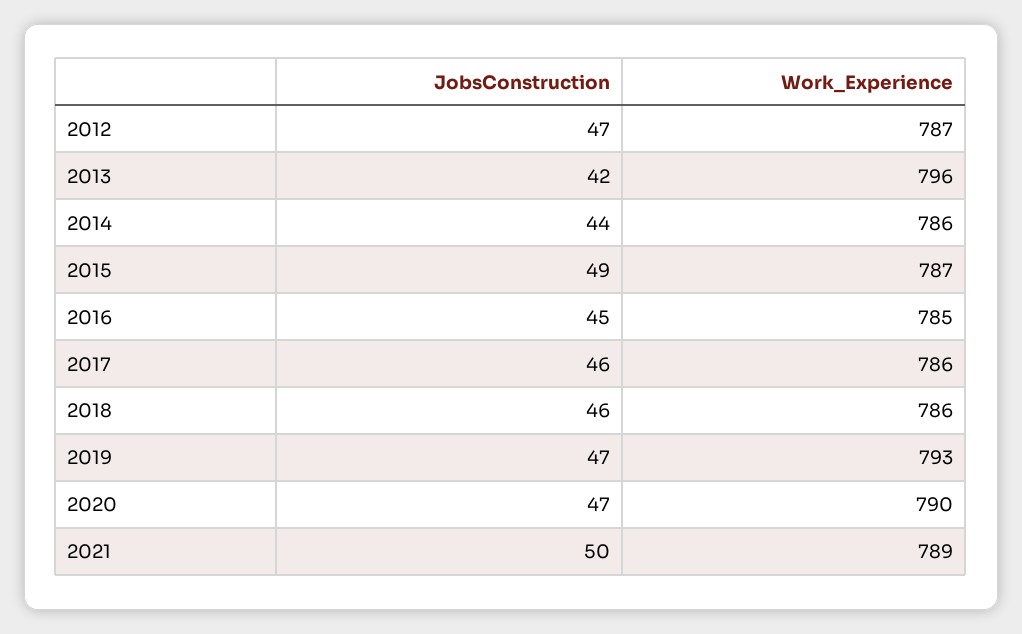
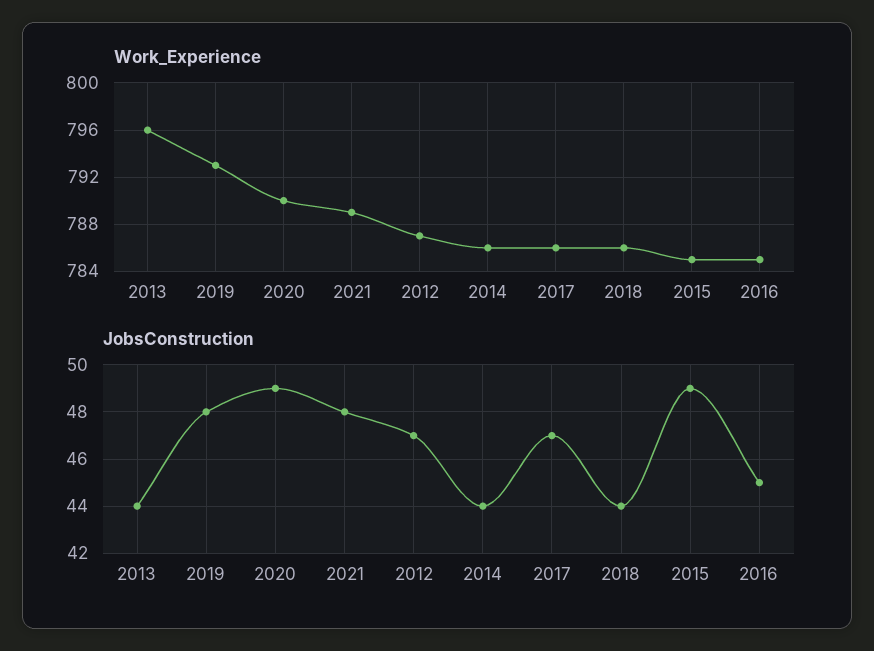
  {
    "JobsConstruction": {
      "2012": 47,
-     "2013": 42,
+     "2013": 44,
      "2014": 44,
      "2015": 49,
      "2016": 45,
-     "2017": 46,
+     "2017": 47,
-     "2018": 46,
+     "2018": 44,
-     "2019": 47,
+     "2019": 48,
-     "2020": 47,
+     "2020": 49,
-     "2021": 50
+     "2021": 48
    },
    "Work_Experience": {
      "2012": 787,
      "2013": 796,
      "2014": 786,
-     "2015": 787,
+     "2015": 785,
      "2016": 785,
      "2017": 786,
      "2018": 786,
      "2019": 793,
      "2020": 790,
      "2021": 789
    }
  }

